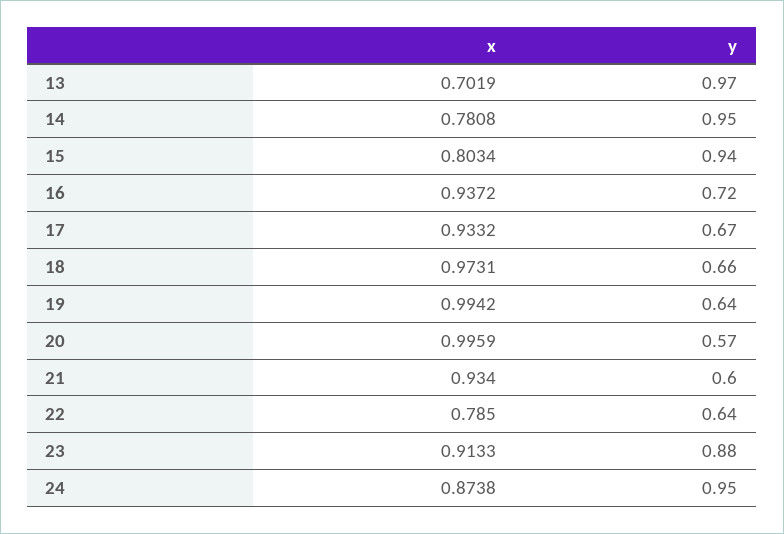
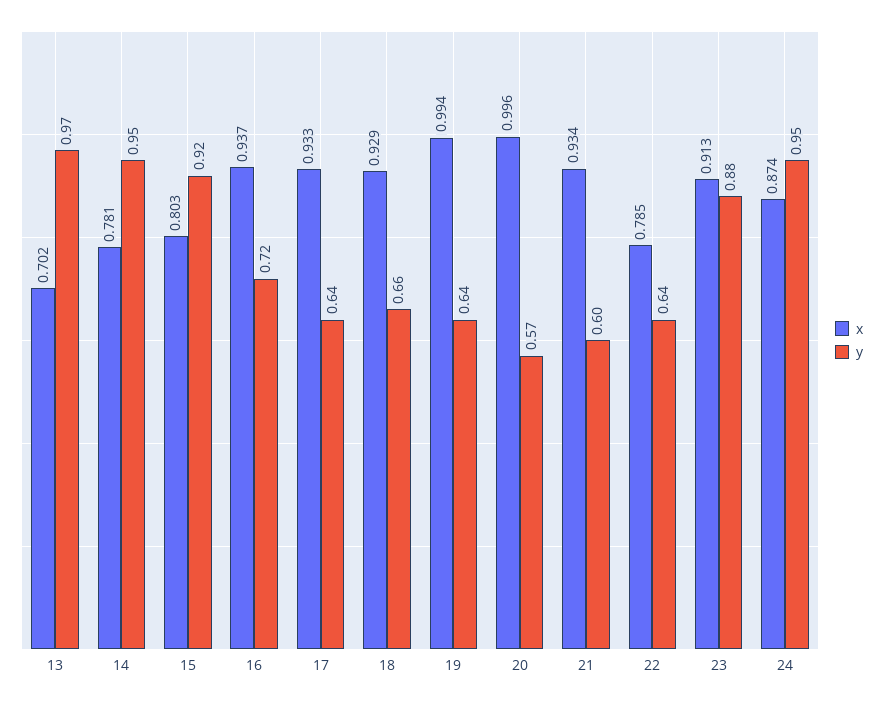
  {
    "x": {
      "13": 0.7019,
      "14": 0.7808,
      "15": 0.8034,
      "16": 0.9372,
      "17": 0.9332,
-     "18": 0.9731,
+     "18": 0.929,
      "19": 0.9942,
      "20": 0.9959,
      "21": 0.934,
      "22": 0.785,
      "23": 0.9133,
      "24": 0.8738
    },
    "y": {
      "13": 0.97,
      "14": 0.95,
-     "15": 0.94,
+     "15": 0.92,
      "16": 0.72,
-     "17": 0.67,
+     "17": 0.64,
      "18": 0.66,
      "19": 0.64,
      "20": 0.57,
      "21": 0.6,
      "22": 0.64,
      "23": 0.88,
      "24": 0.95
    }
  }

